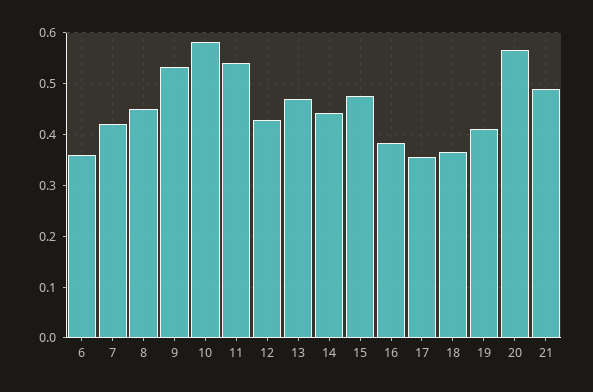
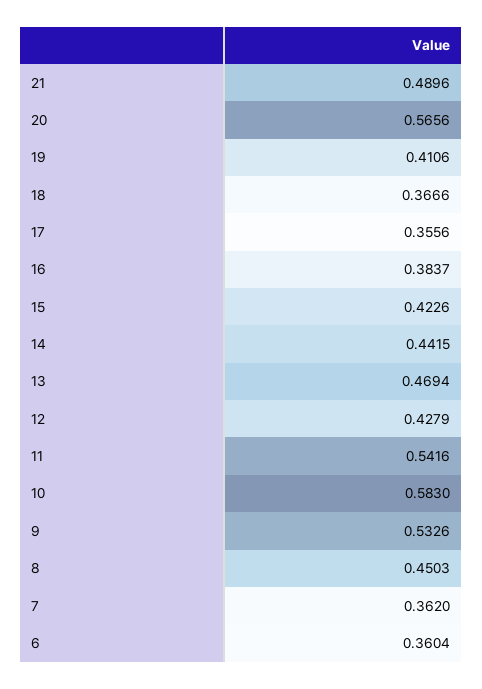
  {
    "6": 0.3604,
-   "7": 0.42,
+   "7": 0.362,
    "8": 0.4503,
    "9": 0.5326,
    "10": 0.583,
    "11": 0.5416,
    "12": 0.4279,
    "13": 0.4694,
    "14": 0.4415,
-   "15": 0.48,
+   "15": 0.4226,
    "16": 0.3837,
    "17": 0.3556,
    "18": 0.3666,
    "19": 0.4106,
    "20": 0.5656,
    "21": 0.4896
  }

